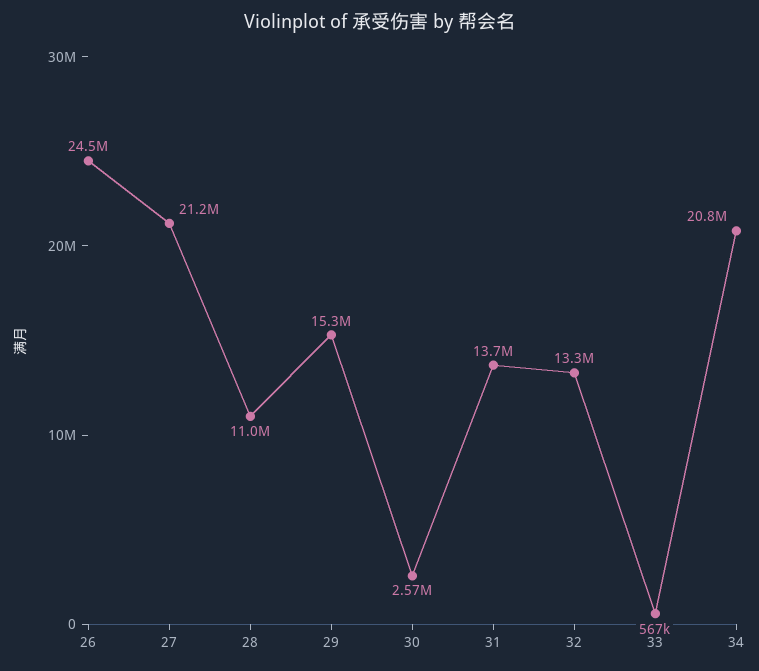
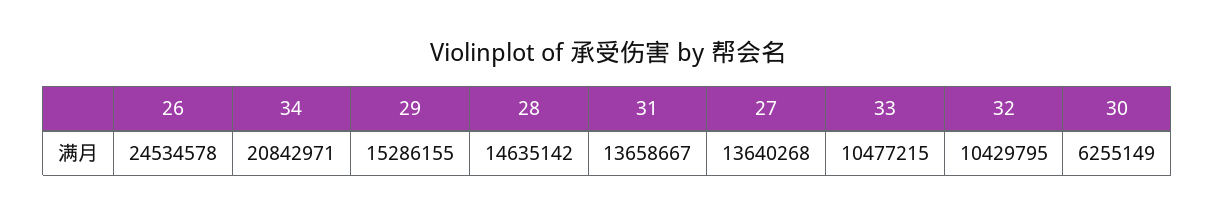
  {
    "26": 24534578,
-   "27": 21200000,
+   "27": 13640268,
-   "28": 11000000,
+   "28": 14635142,
    "29": 15286155,
-   "30": 2570000,
+   "30": 6255149,
    "31": 13658667,
-   "32": 13300000,
+   "32": 10429795,
-   "33": 567000,
+   "33": 10477215,
    "34": 20842971
  }

